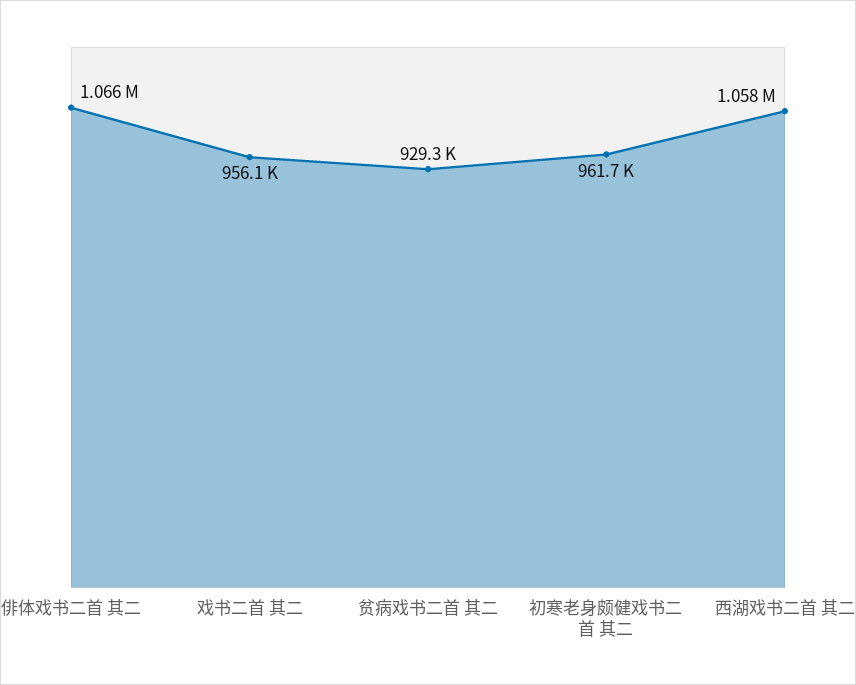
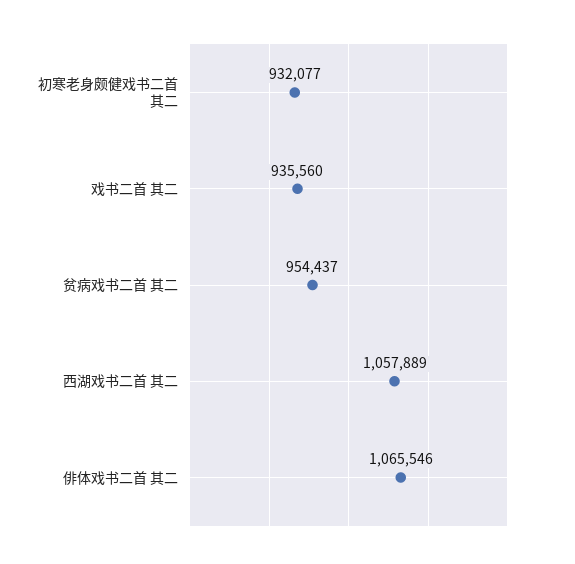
  {
    "俳体戏书二首 其二": 1065546,
-   "戏书二首 其二": 956100,
+   "戏书二首 其二": 935560,
-   "贫病戏书二首 其二": 929300,
+   "贫病戏书二首 其二": 954437,
-   "初寒老身颇健戏书二首 其二": 961700,
+   "初寒老身颇健戏书二首 其二": 932077,
    "西湖戏书二首 其二": 1057889
  }

